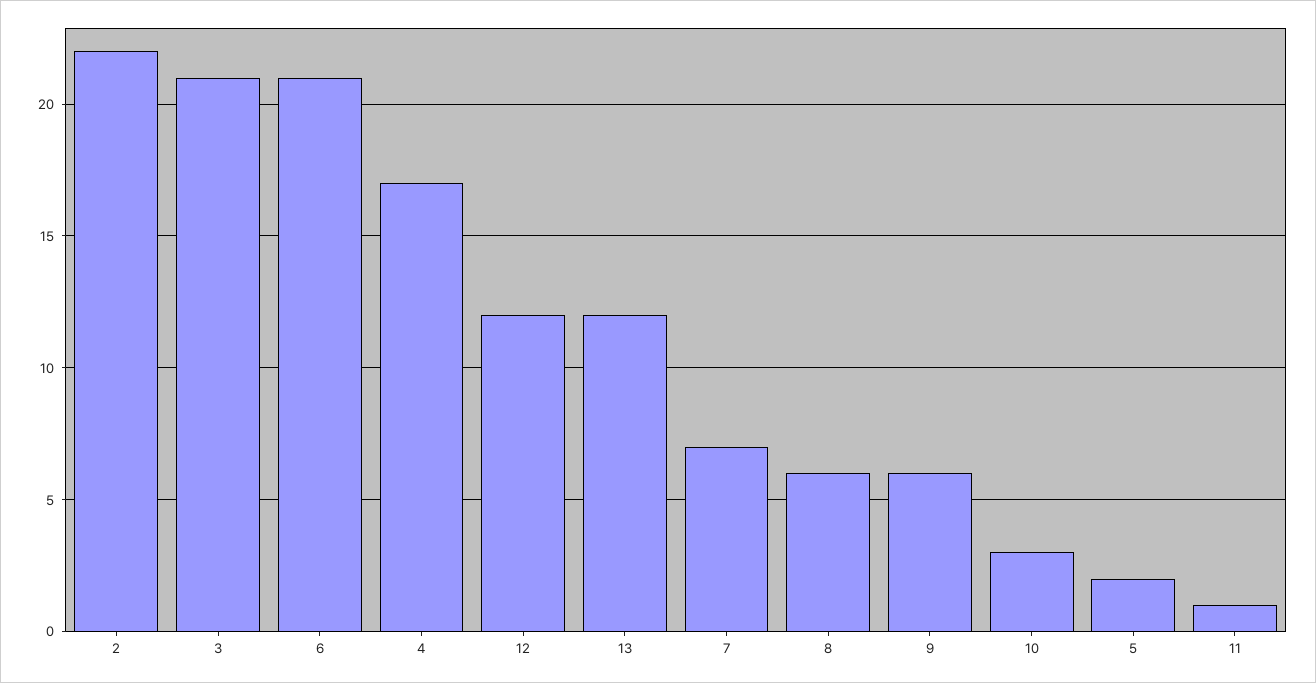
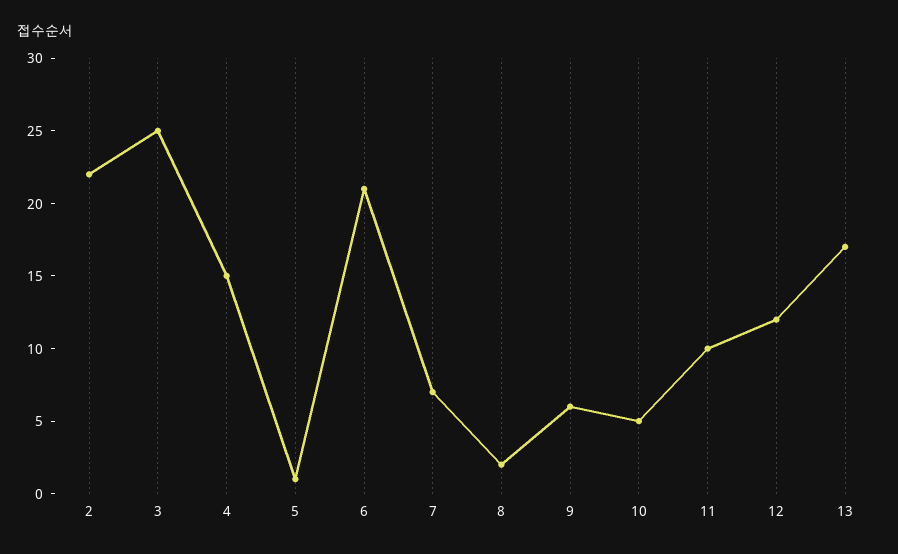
  {
    "2": 22,
-   "3": 21,
+   "3": 25,
    "6": 21,
-   "4": 17,
+   "4": 15,
    "12": 12,
-   "13": 12,
+   "13": 17,
    "7": 7,
-   "8": 6,
+   "8": 2,
    "9": 6,
-   "10": 3,
+   "10": 5,
-   "5": 2,
+   "5": 1,
-   "11": 1
+   "11": 10
  }

